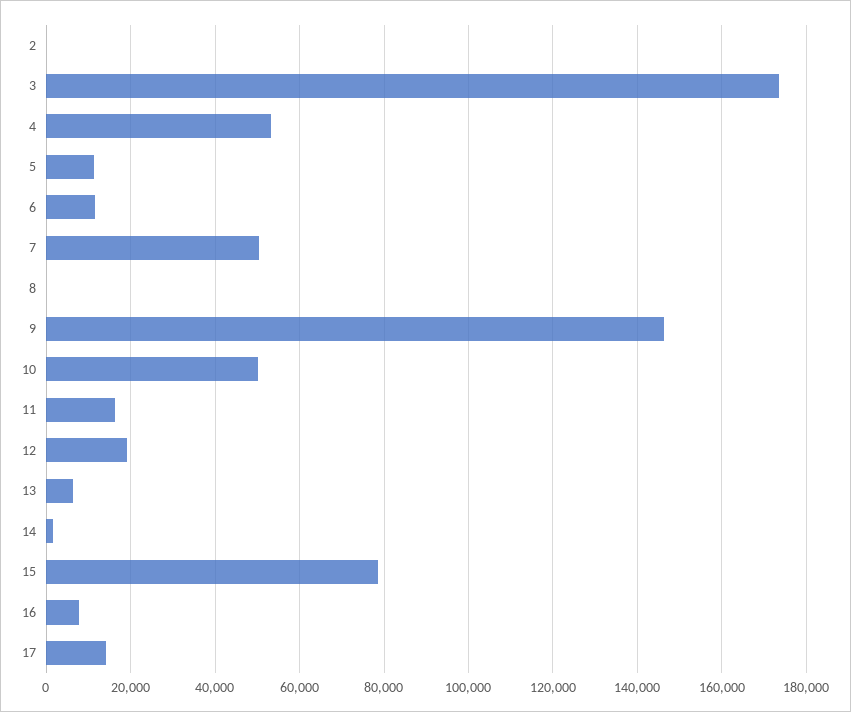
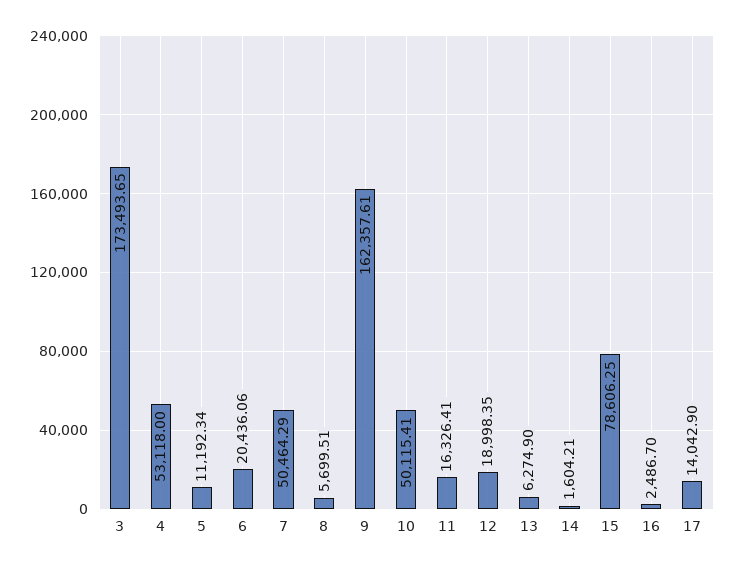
  {
-   "2": 0,
    "3": 173493.65,
    "4": 53118,
    "5": 11192.34,
-   "6": 12000,
+   "6": 20436.06,
    "7": 50464.29,
-   "8": 0,
+   "8": 5699.51,
-   "9": 146000,
+   "9": 162357.61,
    "10": 50115.41,
    "11": 16326.41,
    "12": 18998.35,
    "13": 6274.9,
    "14": 1604.21,
    "15": 78606.25,
-   "16": 8000,
+   "16": 2486.7,
    "17": 14042.9
  }

